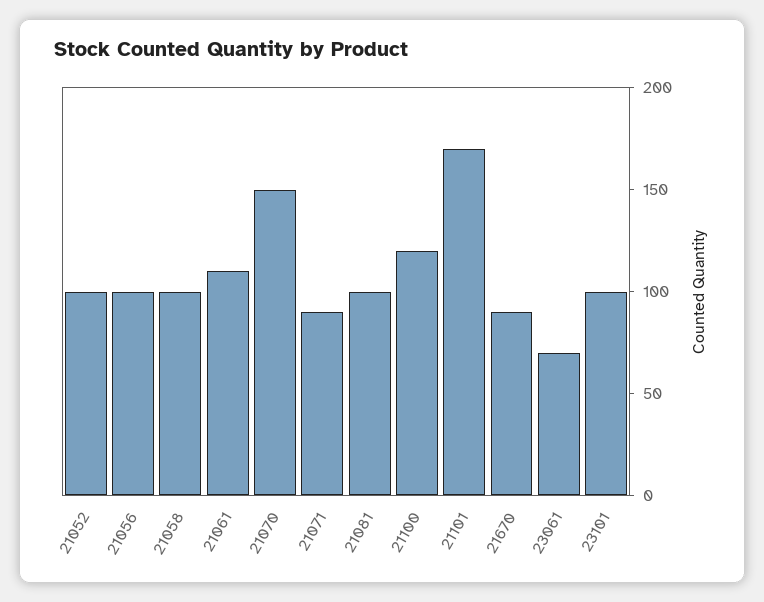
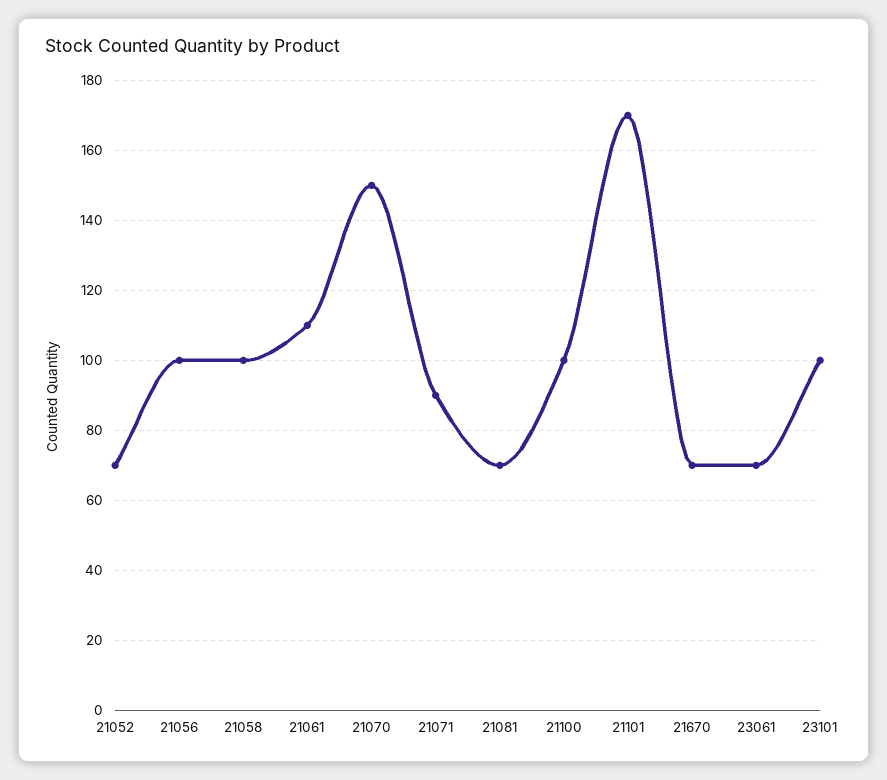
  {
-   "21052": 100,
+   "21052": 70,
    "21056": 100,
    "21058": 100,
    "21061": 110,
    "21070": 150,
    "21071": 90,
-   "21081": 100,
+   "21081": 70,
-   "21100": 120,
+   "21100": 100,
    "21101": 170,
-   "21670": 90,
+   "21670": 70,
    "23061": 70,
    "23101": 100
  }

